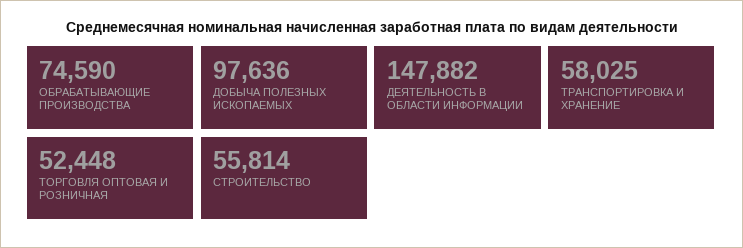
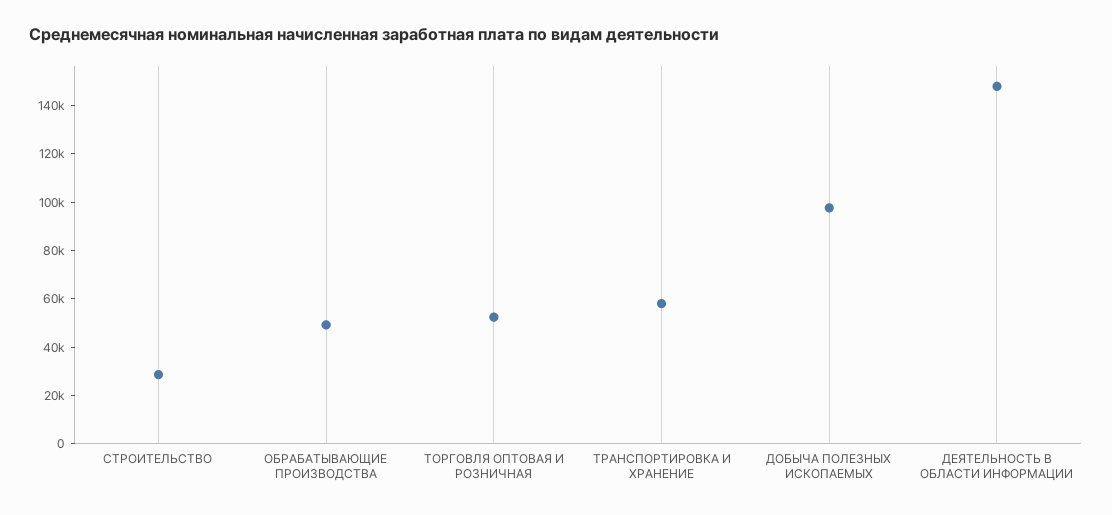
  {
-   "ОБРАБАТЫВАЮЩИЕ ПРОИЗВОДСТВА": 74590,
+   "ОБРАБАТЫВАЮЩИЕ ПРОИЗВОДСТВА": 50000,
    "ДОБЫЧА ПОЛЕЗНЫХ ИСКОПАЕМЫХ": 97636,
    "ДЕЯТЕЛЬНОСТЬ В ОБЛАСТИ ИНФОРМАЦИИ": 147882,
    "ТРАНСПОРТИРОВКА И ХРАНЕНИЕ": 58025,
    "ТОРГОВЛЯ ОПТОВАЯ И РОЗНИЧНАЯ": 52448,
-   "СТРОИТЕЛЬСТВО": 55814
+   "СТРОИТЕЛЬСТВО": 30000
  }

